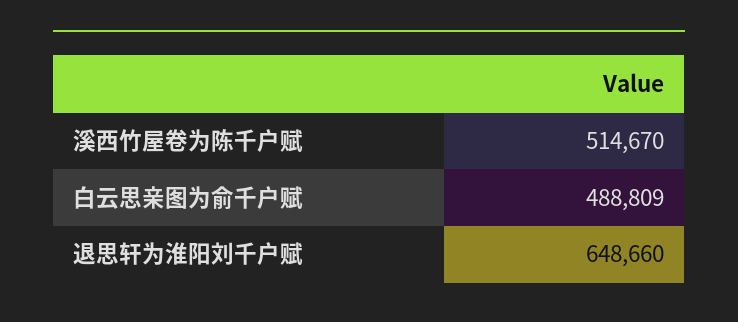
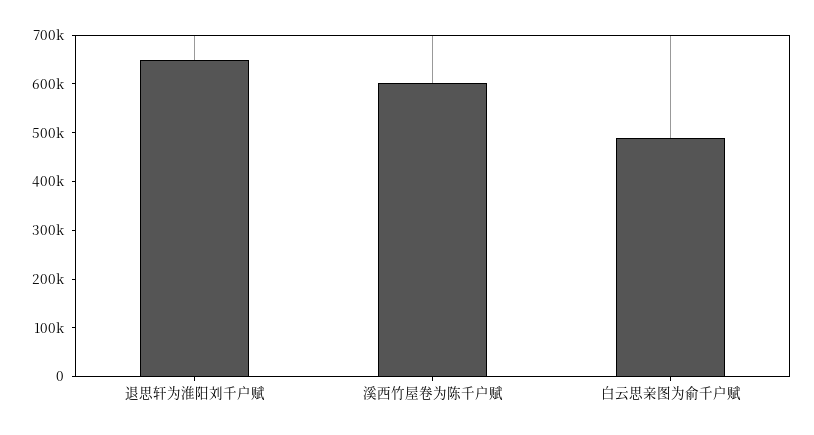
  {
-   "溪西竹屋卷为陈千户赋": 514670,
+   "溪西竹屋卷为陈千户赋": 600000,
    "白云思亲图为俞千户赋": 488809,
    "退思轩为淮阳刘千户赋": 648660
  }

